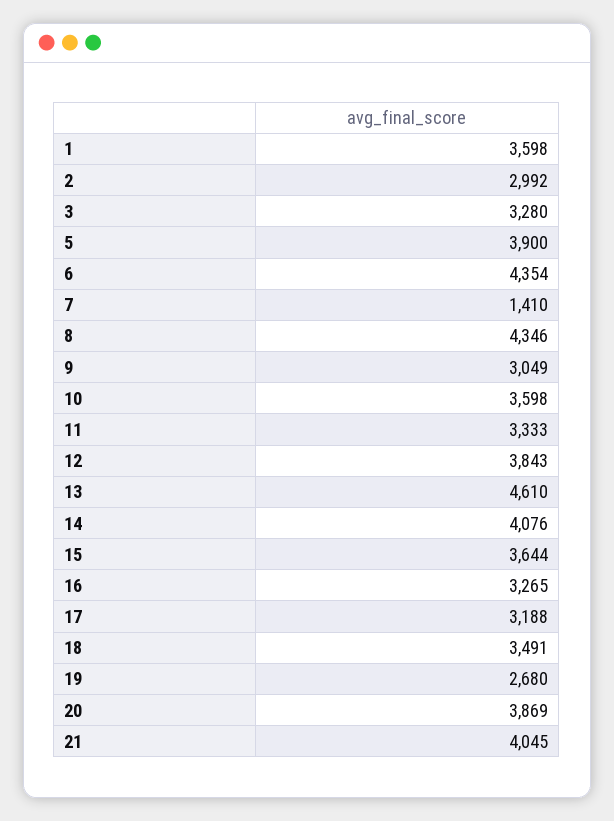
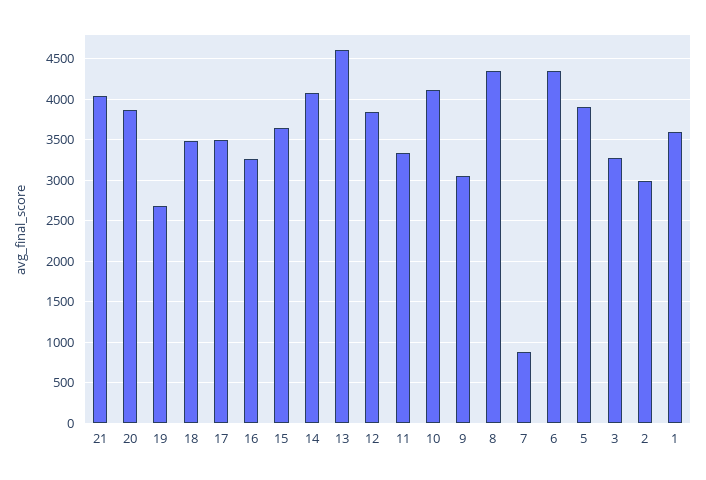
  {
    "1": 3598,
    "2": 2992,
    "3": 3280,
    "5": 3900,
    "6": 4354,
-   "7": 1410,
+   "7": 900,
    "8": 4346,
    "9": 3049,
-   "10": 3598,
+   "10": 4100,
    "11": 3333,
    "12": 3843,
    "13": 4610,
    "14": 4076,
    "15": 3644,
    "16": 3265,
-   "17": 3188,
+   "17": 3500,
    "18": 3491,
    "19": 2680,
    "20": 3869,
    "21": 4045
  }

